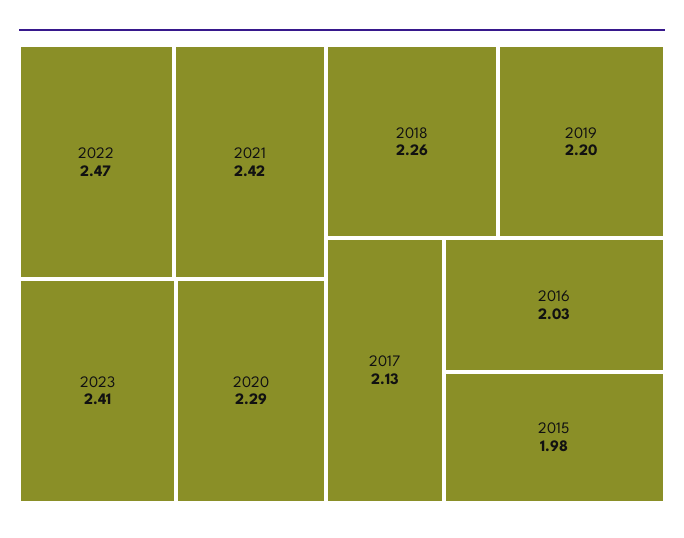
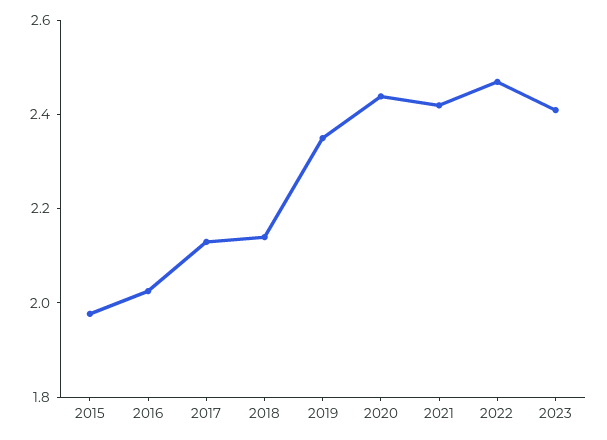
  {
    "2022": 2.47,
    "2021": 2.42,
    "2023": 2.41,
-   "2020": 2.29,
+   "2020": 2.45,
-   "2018": 2.26,
+   "2018": 2.15,
-   "2019": 2.2,
+   "2019": 2.35,
    "2017": 2.13,
    "2016": 2.03,
    "2015": 1.98
  }

